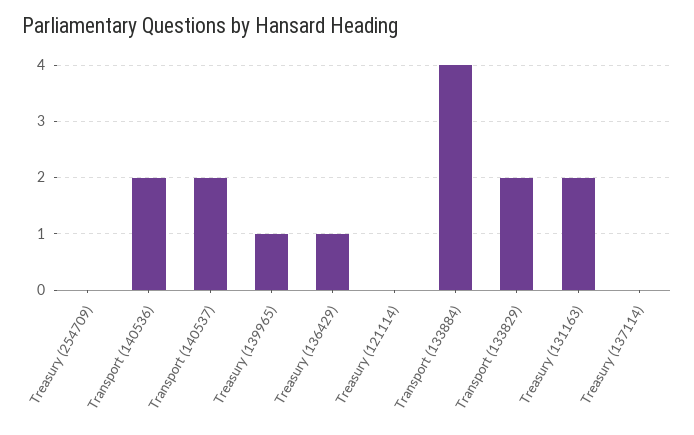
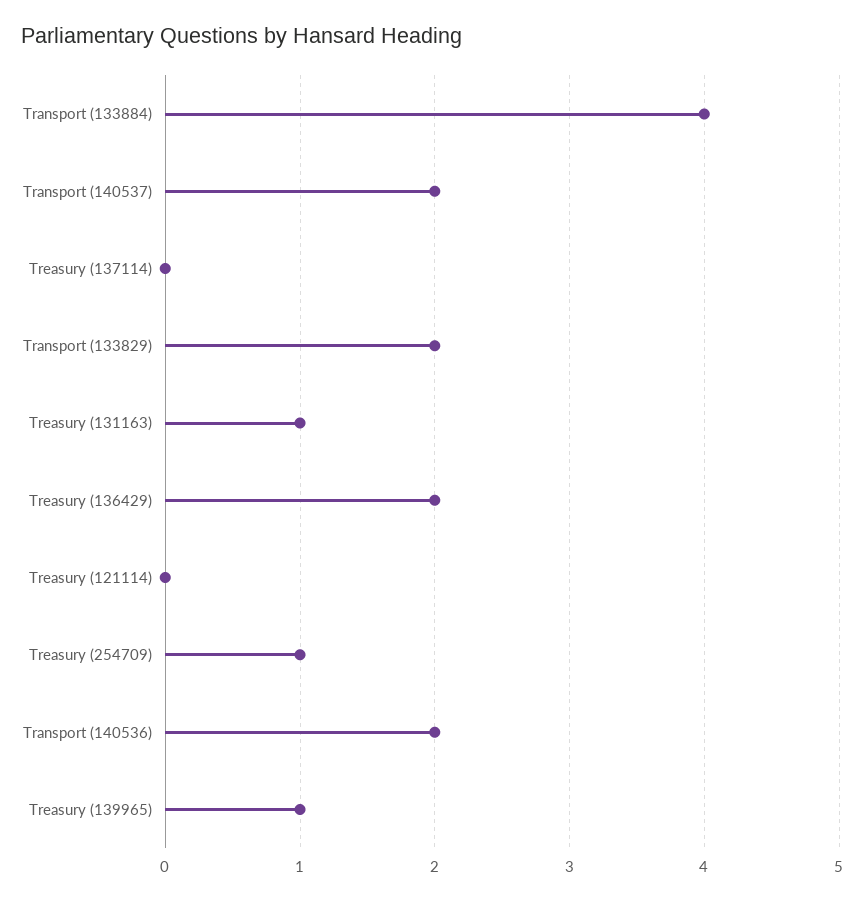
  {
-   "Treasury (254709)": 0,
+   "Treasury (254709)": 1,
    "Transport (140536)": 2,
    "Transport (140537)": 2,
    "Treasury (139965)": 1,
-   "Treasury (136429)": 1,
+   "Treasury (136429)": 2,
    "Treasury (121114)": 0,
    "Transport (133884)": 4,
    "Transport (133829)": 2,
-   "Treasury (131163)": 2,
+   "Treasury (131163)": 1,
    "Treasury (137114)": 0
  }

